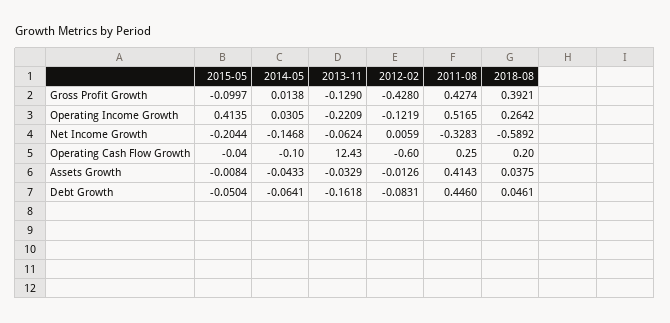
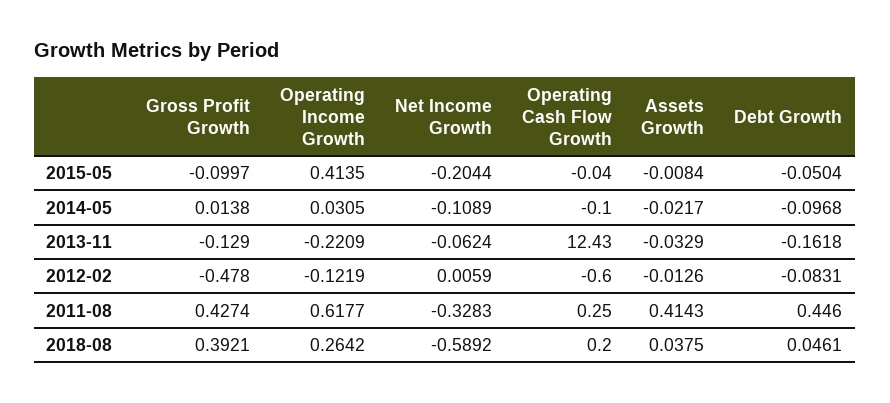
  {
    "2015-05": {
      "Gross Profit Growth": -0.0997,
      "Operating Income Growth": 0.4135,
      "Net Income Growth": -0.2044,
      "Operating Cash Flow Growth": -0.04,
      "Assets Growth": -0.0084,
      "Debt Growth": -0.0504
    },
    "2014-05": {
      "Gross Profit Growth": 0.0138,
      "Operating Income Growth": 0.0305,
-     "Net Income Growth": -0.1468,
+     "Net Income Growth": -0.1089,
      "Operating Cash Flow Growth": -0.1,
-     "Assets Growth": -0.0433,
+     "Assets Growth": -0.0217,
-     "Debt Growth": -0.0641
+     "Debt Growth": -0.0968
    },
    "2013-11": {
      "Gross Profit Growth": -0.129,
      "Operating Income Growth": -0.2209,
      "Net Income Growth": -0.0624,
      "Operating Cash Flow Growth": 12.43,
      "Assets Growth": -0.0329,
      "Debt Growth": -0.1618
    },
    "2012-02": {
-     "Gross Profit Growth": -0.428,
+     "Gross Profit Growth": -0.478,
      "Operating Income Growth": -0.1219,
      "Net Income Growth": 0.0059,
      "Operating Cash Flow Growth": -0.6,
      "Assets Growth": -0.0126,
      "Debt Growth": -0.0831
    },
    "2011-08": {
      "Gross Profit Growth": 0.4274,
-     "Operating Income Growth": 0.5165,
+     "Operating Income Growth": 0.6177,
      "Net Income Growth": -0.3283,
      "Operating Cash Flow Growth": 0.25,
      "Assets Growth": 0.4143,
      "Debt Growth": 0.446
    },
    "2018-08": {
      "Gross Profit Growth": 0.3921,
      "Operating Income Growth": 0.2642,
      "Net Income Growth": -0.5892,
      "Operating Cash Flow Growth": 0.2,
      "Assets Growth": 0.0375,
      "Debt Growth": 0.0461
    }
  }

